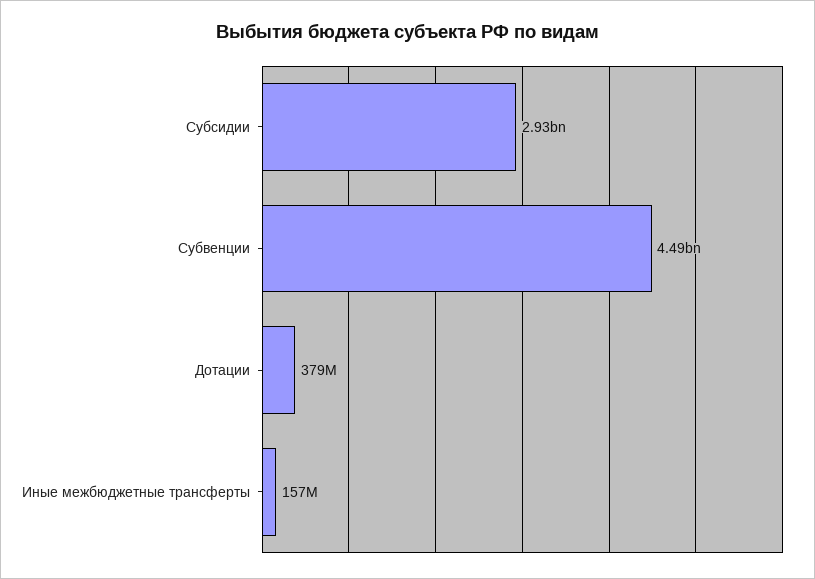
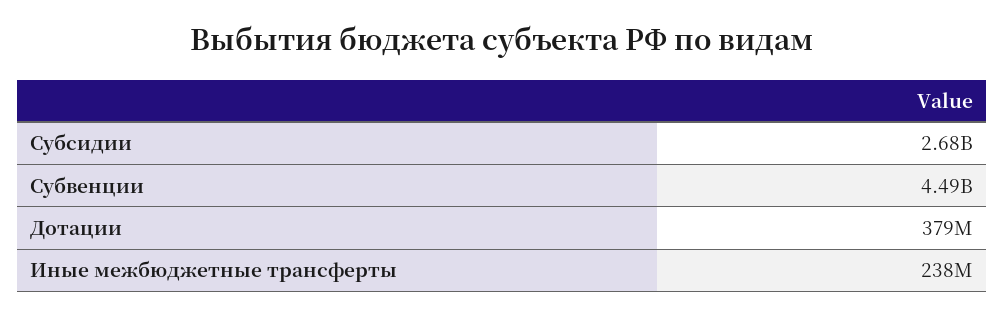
  {
-   "Субсидии": 2930000000,
+   "Субсидии": 2680000000,
    "Субвенции": 4490000000,
    "Дотации": 379000000,
-   "Иные межбюджетные трансферты": 157000000
+   "Иные межбюджетные трансферты": 238000000
  }

